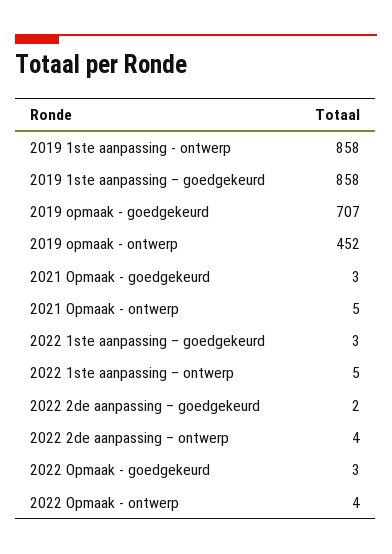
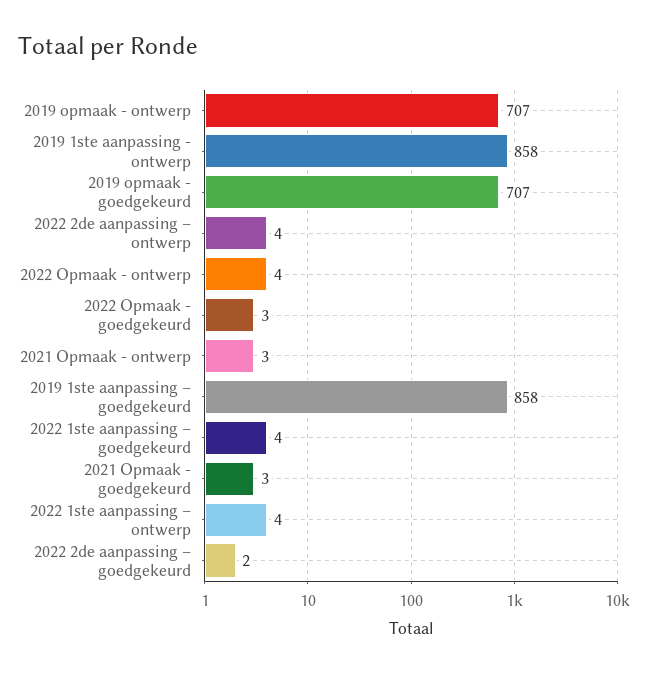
  {
    "2019 1ste aanpassing - ontwerp": 858,
    "2019 1ste aanpassing – goedgekeurd": 858,
    "2019 opmaak - goedgekeurd": 707,
-   "2019 opmaak - ontwerp": 452,
+   "2019 opmaak - ontwerp": 707,
    "2021 Opmaak - goedgekeurd": 3,
-   "2021 Opmaak - ontwerp": 5,
+   "2021 Opmaak - ontwerp": 3,
-   "2022 1ste aanpassing – goedgekeurd": 3,
+   "2022 1ste aanpassing – goedgekeurd": 4,
-   "2022 1ste aanpassing – ontwerp": 5,
+   "2022 1ste aanpassing – ontwerp": 4,
    "2022 2de aanpassing – goedgekeurd": 2,
    "2022 2de aanpassing – ontwerp": 4,
    "2022 Opmaak - goedgekeurd": 3,
    "2022 Opmaak - ontwerp": 4
  }

